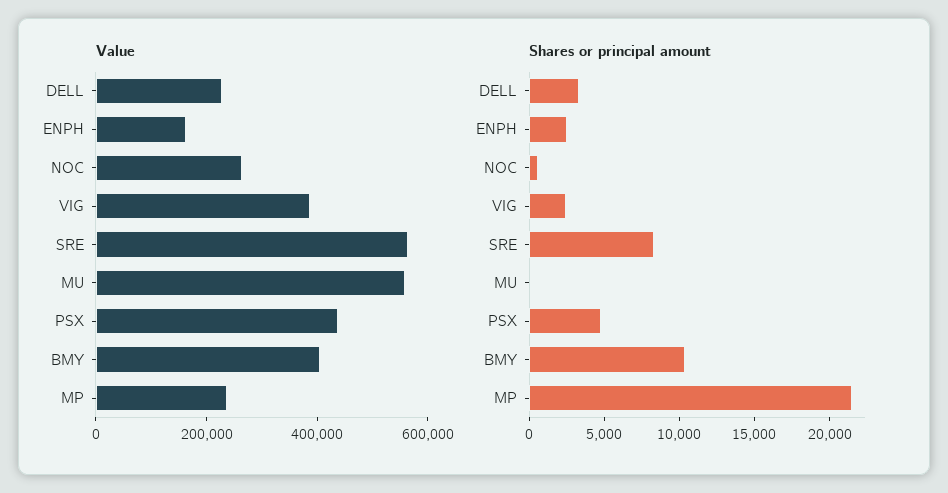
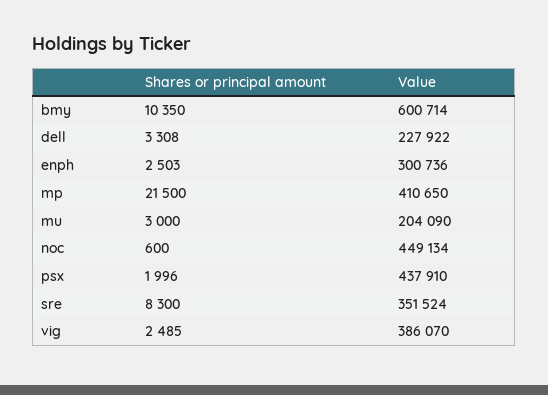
  {
    "Value": {
      "DELL": 227922,
-     "ENPH": 150000,
+     "ENPH": 300736,
-     "NOC": 250000,
+     "NOC": 449134,
      "VIG": 386070,
-     "SRE": 550000,
+     "SRE": 351524,
-     "MU": 550000,
+     "MU": 204090,
      "PSX": 437910,
-     "BMY": 400000,
+     "BMY": 600714,
-     "MP": 250000
+     "MP": 410650
    },
    "Shares or principal amount": {
      "DELL": 3308,
      "ENPH": 2503,
      "NOC": 600,
      "VIG": 2485,
      "SRE": 8300,
-     "MU": 0,
+     "MU": 3000,
-     "PSX": 5000,
+     "PSX": 1996,
      "BMY": 10350,
      "MP": 21500
    }
  }

